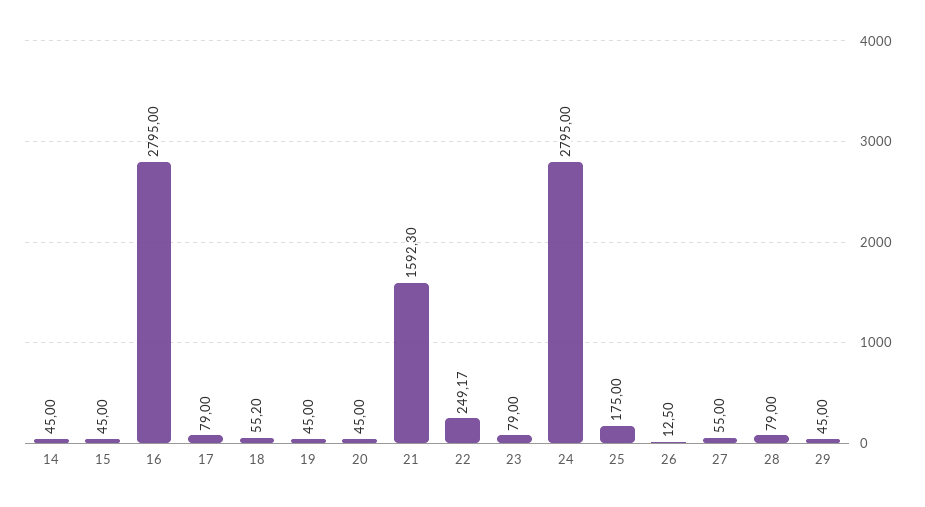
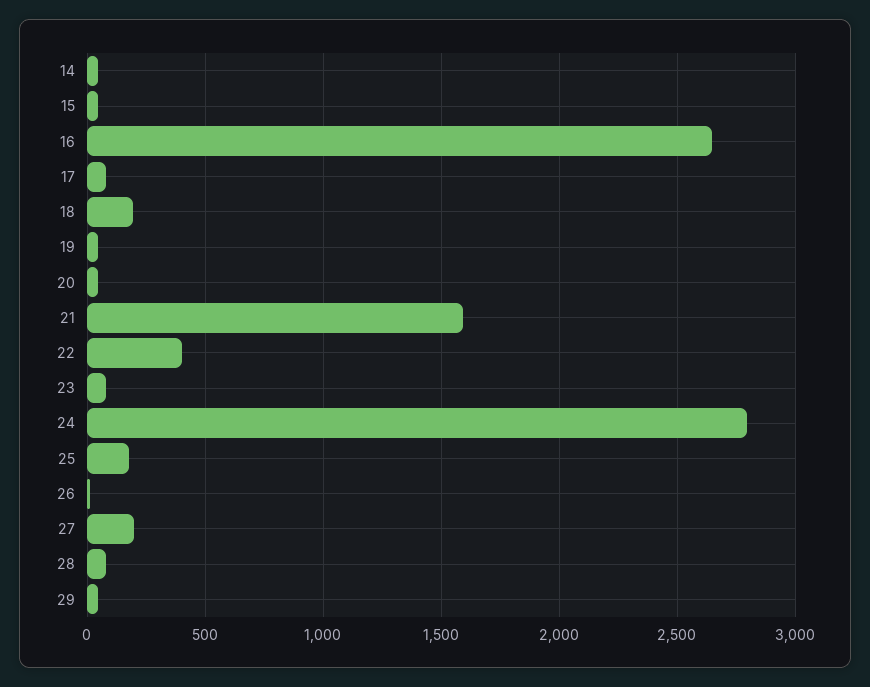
  {
    "14": 45,
    "15": 45,
-   "16": 2795,
+   "16": 2650,
    "17": 79,
-   "18": 55.2,
+   "18": 200,
    "19": 45,
    "20": 45,
    "21": 1592.3,
-   "22": 249.17,
+   "22": 400,
    "23": 79,
    "24": 2795,
    "25": 175,
    "26": 12.5,
-   "27": 55,
+   "27": 200,
    "28": 79,
    "29": 45
  }

